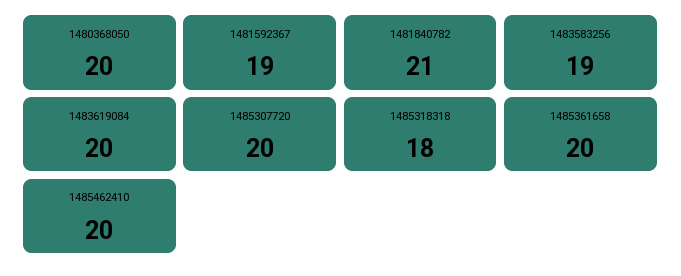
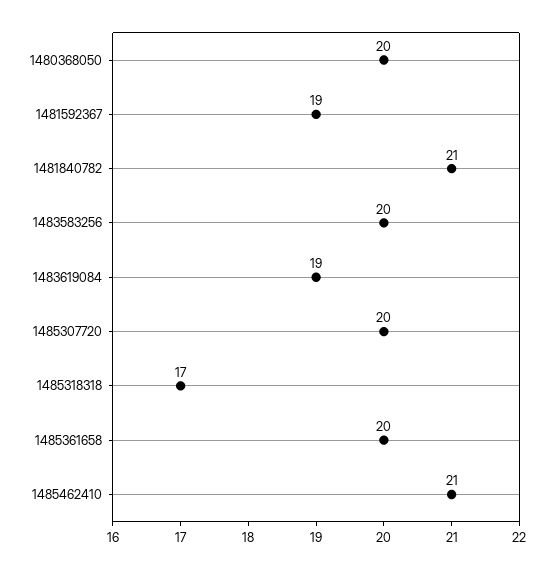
  {
    "1480368050": 20,
    "1481592367": 19,
    "1481840782": 21,
-   "1483583256": 19,
+   "1483583256": 20,
-   "1483619084": 20,
+   "1483619084": 19,
    "1485307720": 20,
-   "1485318318": 18,
+   "1485318318": 17,
    "1485361658": 20,
-   "1485462410": 20
+   "1485462410": 21
  }

